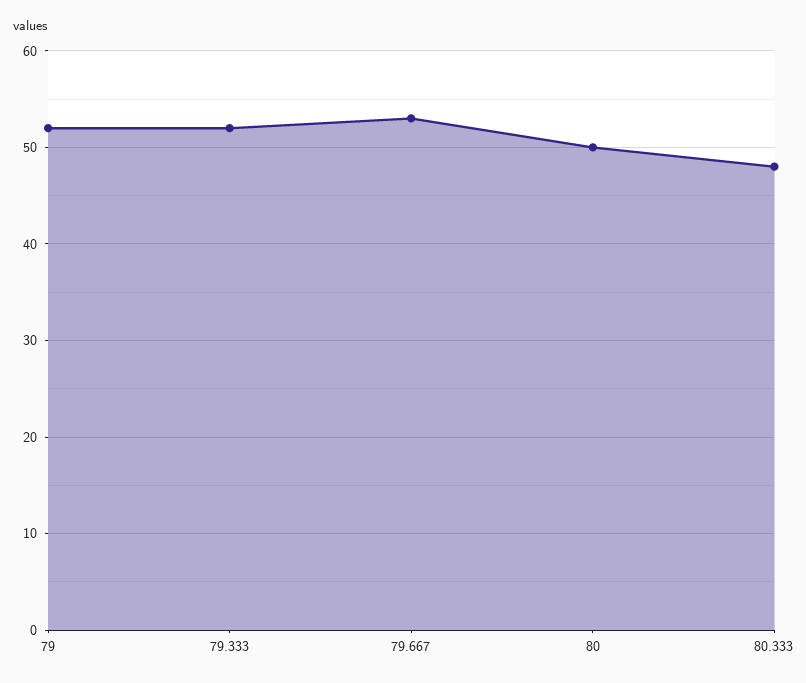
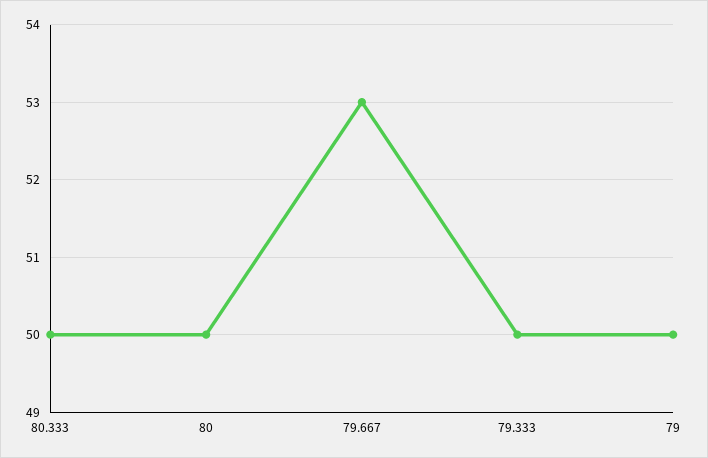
  {
-   "79": 52,
+   "79": 50,
-   "79.333": 52,
+   "79.333": 50,
    "79.667": 53,
    "80": 50,
-   "80.333": 48
+   "80.333": 50
  }

